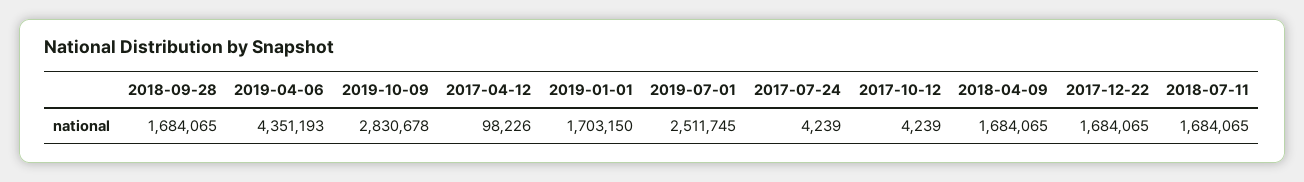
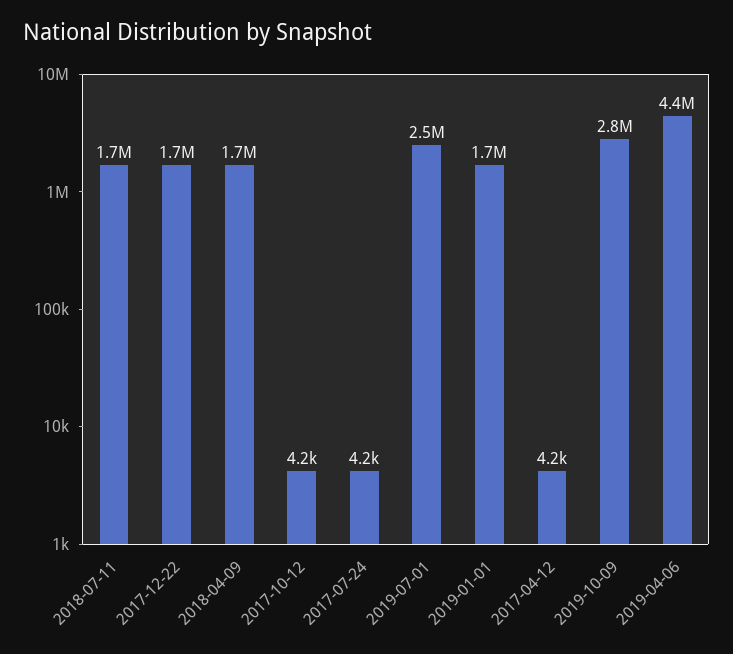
  {
-   "2018-09-28": 1684065,
    "2019-04-06": 4351193,
    "2019-10-09": 2830678,
-   "2017-04-12": 98226,
+   "2017-04-12": 4200,
    "2019-01-01": 1703150,
    "2019-07-01": 2511745,
    "2017-07-24": 4239,
    "2017-10-12": 4239,
    "2018-04-09": 1684065,
    "2017-12-22": 1684065,
    "2018-07-11": 1684065
  }

